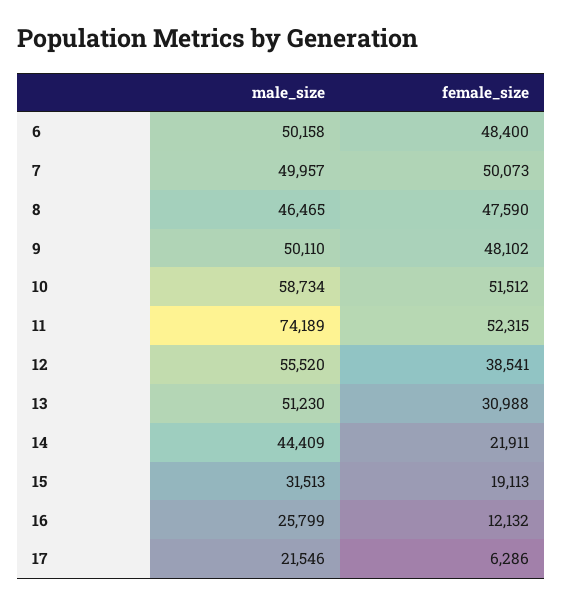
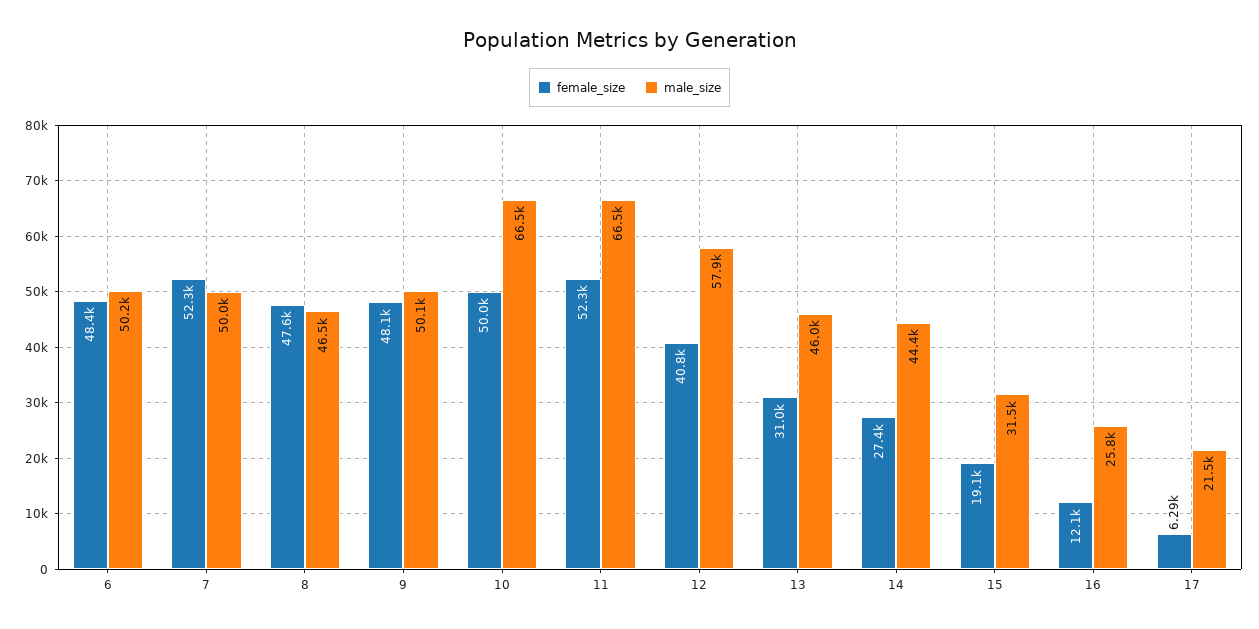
  {
    "male_size": {
      "6": 50158,
      "7": 49957,
      "8": 46465,
      "9": 50110,
-     "10": 58734,
+     "10": 66500,
-     "11": 74189,
+     "11": 66500,
-     "12": 55520,
+     "12": 57900,
-     "13": 51230,
+     "13": 46000,
      "14": 44409,
      "15": 31513,
      "16": 25799,
      "17": 21546
    },
    "female_size": {
      "6": 48400,
-     "7": 50073,
+     "7": 52300,
      "8": 47590,
      "9": 48102,
-     "10": 51512,
+     "10": 50000,
      "11": 52315,
-     "12": 38541,
+     "12": 40800,
      "13": 30988,
-     "14": 21911,
+     "14": 27400,
      "15": 19113,
      "16": 12132,
      "17": 6286
    }
  }

